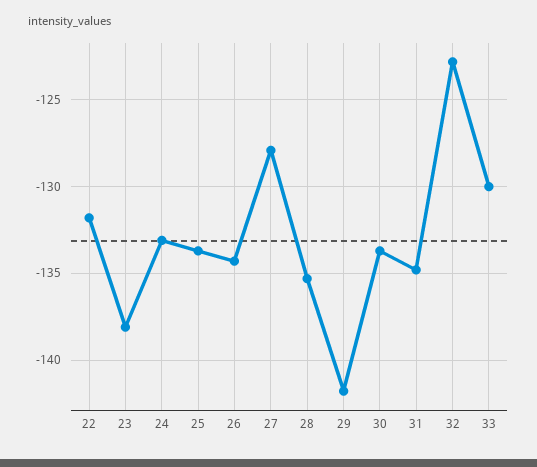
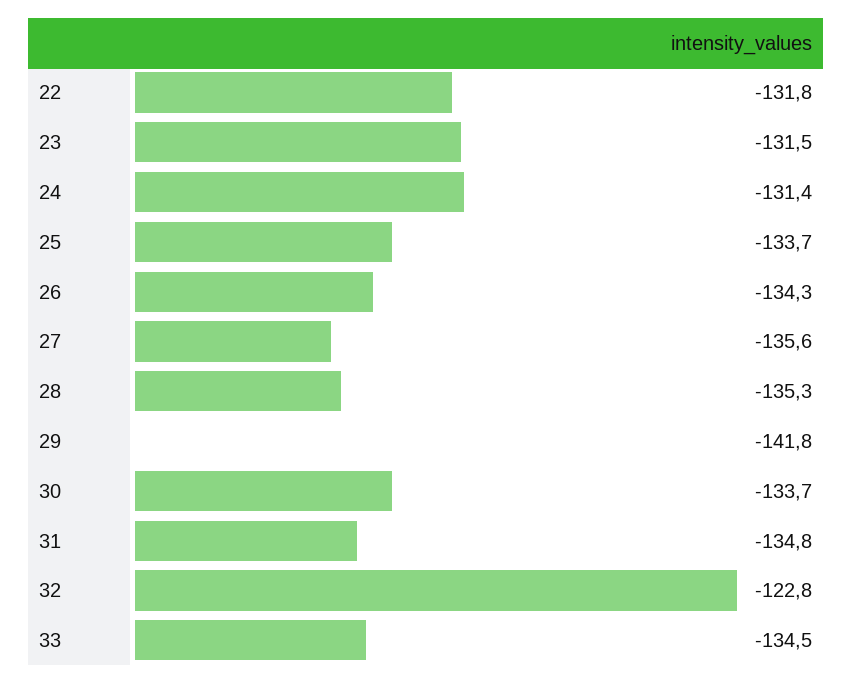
  {
    "22": -131.8,
-   "23": -138,
+   "23": -131.5,
-   "24": -133,
+   "24": -131.4,
    "25": -133.7,
    "26": -134.3,
-   "27": -128,
+   "27": -135.6,
    "28": -135.3,
    "29": -141.8,
    "30": -133.7,
    "31": -134.8,
    "32": -122.8,
-   "33": -130
+   "33": -134.5
  }

